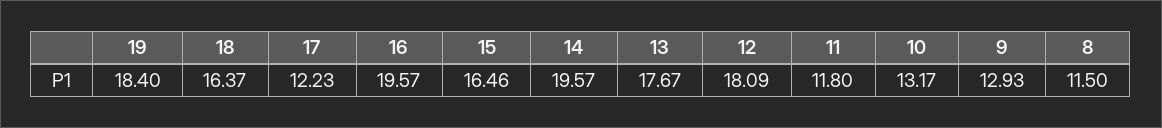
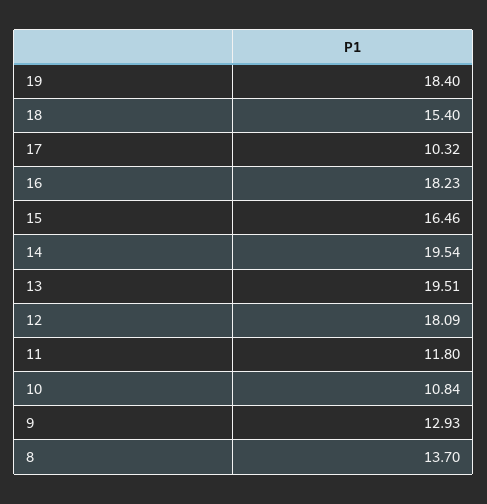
  {
    "19": 18.4,
-   "18": 16.37,
+   "18": 15.4,
-   "17": 12.23,
+   "17": 10.32,
-   "16": 19.57,
+   "16": 18.23,
    "15": 16.46,
-   "14": 19.57,
+   "14": 19.54,
-   "13": 17.67,
+   "13": 19.51,
    "12": 18.09,
    "11": 11.8,
-   "10": 13.17,
+   "10": 10.84,
    "9": 12.93,
-   "8": 11.5
+   "8": 13.7
  }

